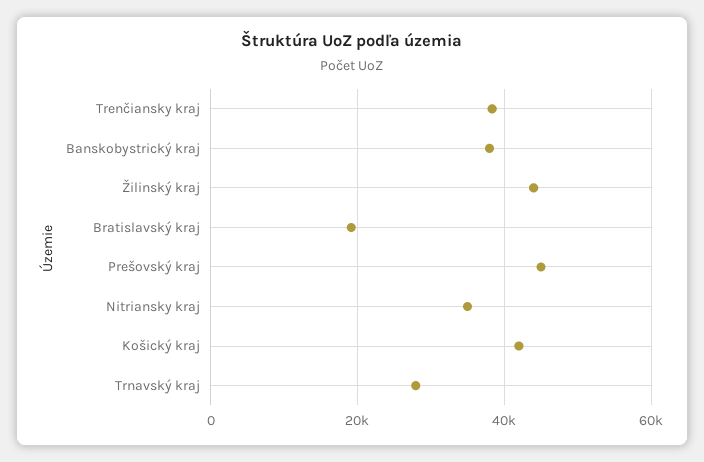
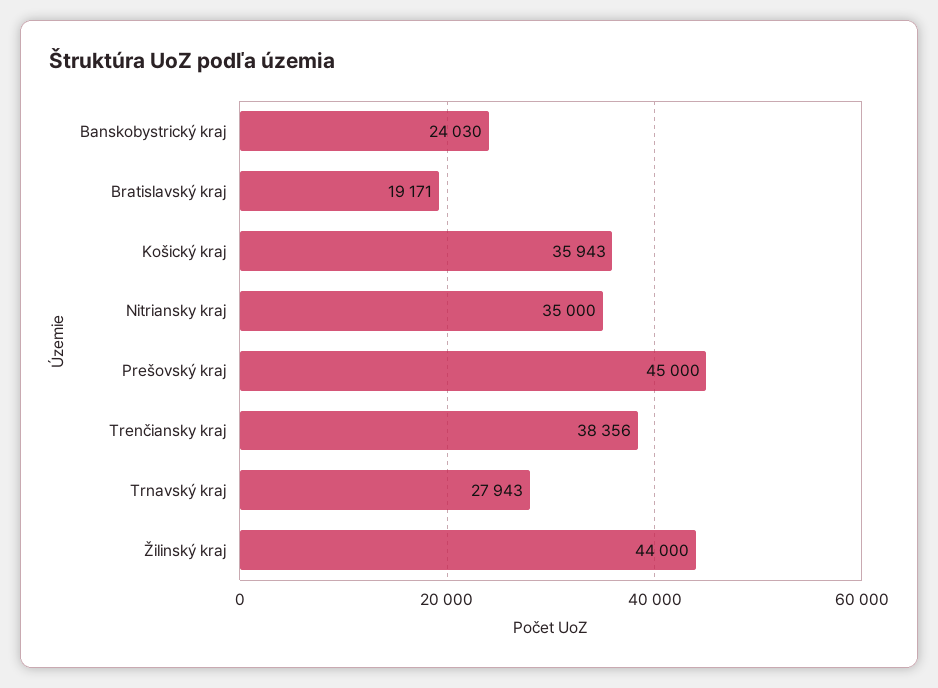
  {
    "Trenčiansky kraj": 38356,
-   "Banskobystrický kraj": 38000,
+   "Banskobystrický kraj": 24030,
    "Žilinský kraj": 44000,
    "Bratislavský kraj": 19171,
    "Prešovský kraj": 45000,
    "Nitriansky kraj": 35000,
-   "Košický kraj": 42000,
+   "Košický kraj": 35943,
    "Trnavský kraj": 27943
  }

